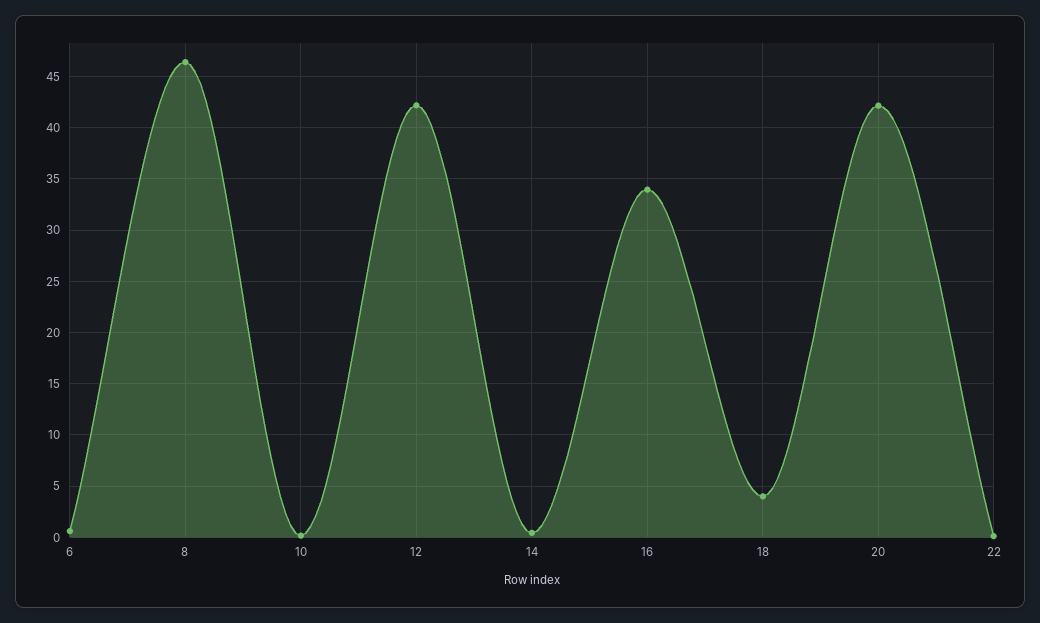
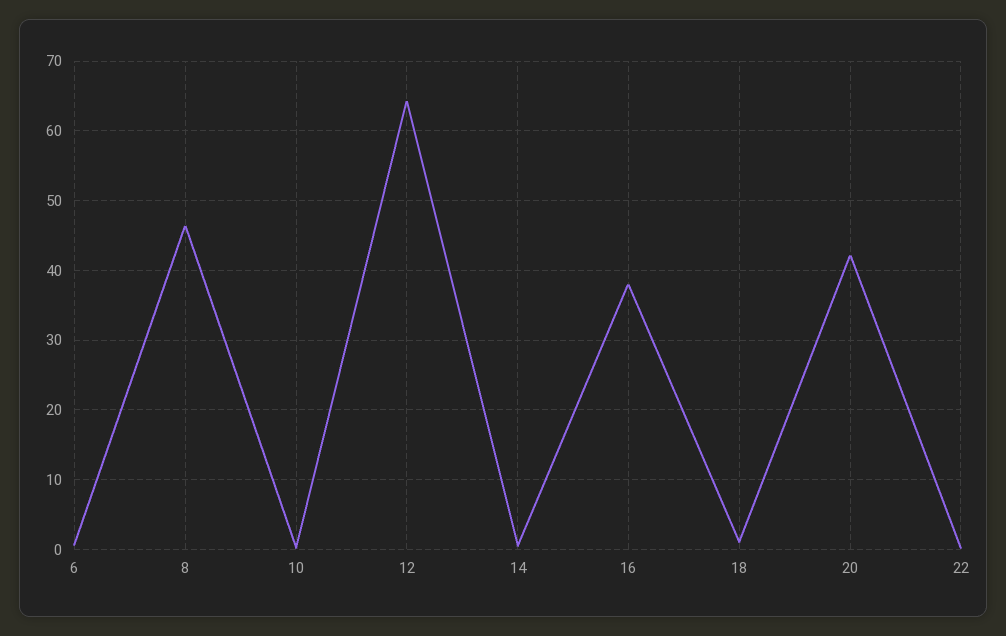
  {
    "6": 1,
    "8": 46,
    "10": 0,
-   "12": 42,
+   "12": 64,
    "14": 0,
-   "16": 34,
+   "16": 38,
-   "18": 4,
+   "18": 1,
    "20": 42,
    "22": 0
  }

